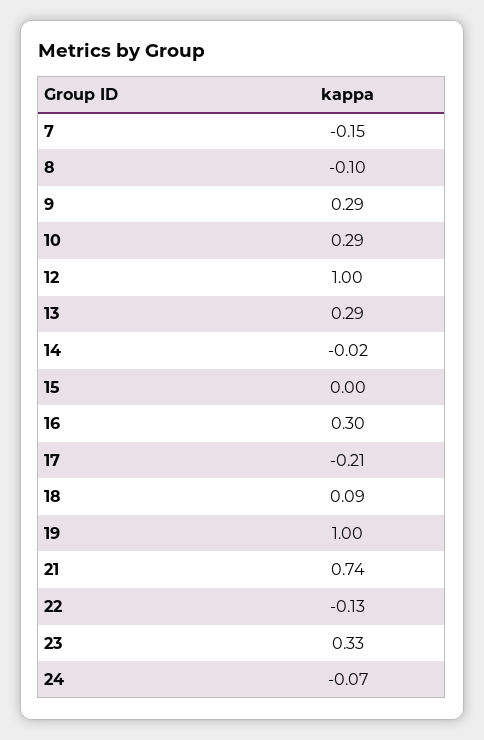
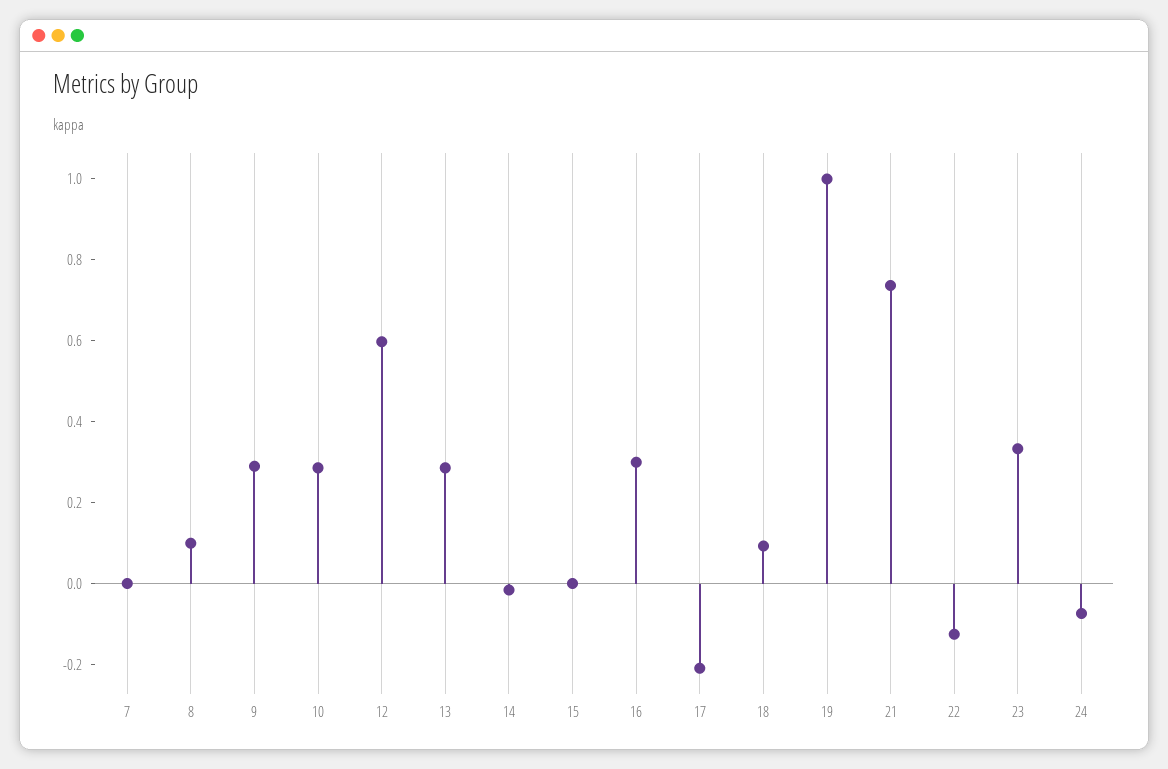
  {
-   "7": -0.15,
+   "7": 0,
-   "8": -0.1,
+   "8": 0.1,
    "9": 0.29,
    "10": 0.29,
-   "12": 1,
+   "12": 0.6,
    "13": 0.29,
    "14": -0.02,
    "15": 0,
    "16": 0.3,
    "17": -0.21,
    "18": 0.09,
    "19": 1,
    "21": 0.74,
    "22": -0.13,
    "23": 0.33,
    "24": -0.07
  }

